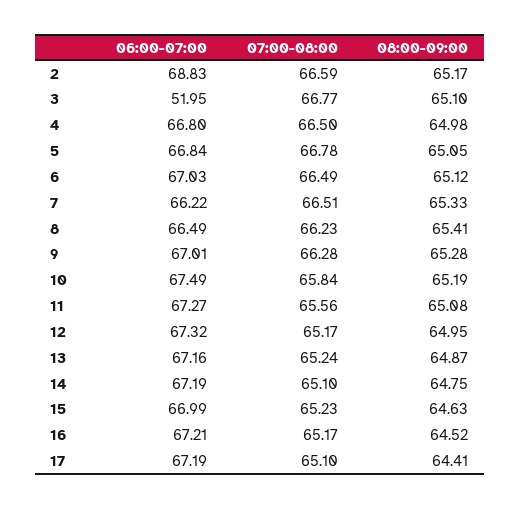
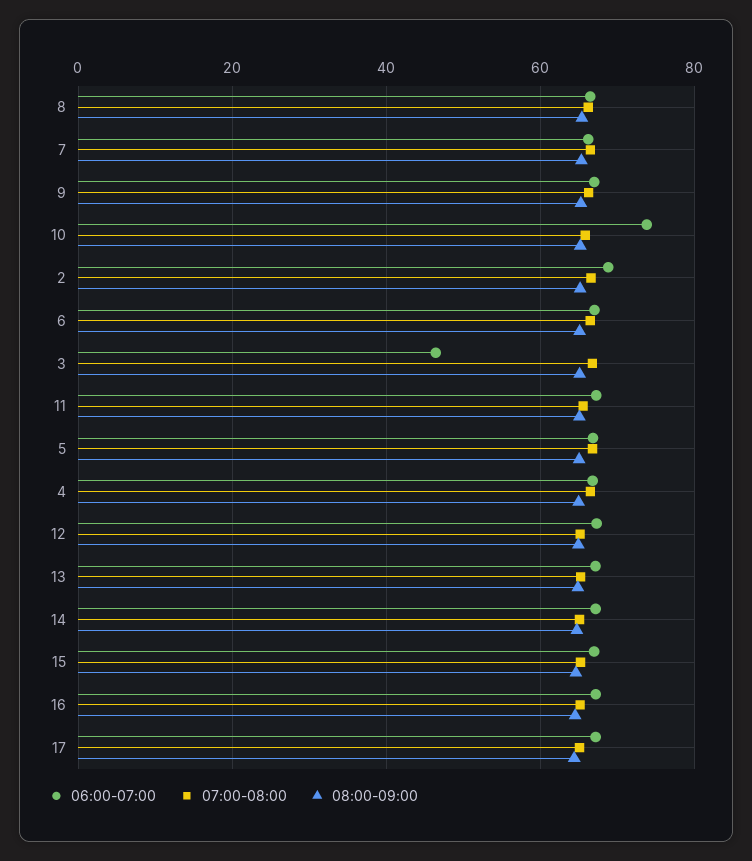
  {
    "06:00-07:00": {
      "2": 68.83,
-     "3": 51.95,
+     "3": 46,
      "4": 66.8,
      "5": 66.84,
      "6": 67.03,
      "7": 66.22,
      "8": 66.49,
      "9": 67.01,
-     "10": 67.49,
+     "10": 74,
      "11": 67.27,
      "12": 67.32,
      "13": 67.16,
      "14": 67.19,
      "15": 66.99,
      "16": 67.21,
      "17": 67.19
    },
    "07:00-08:00": {
      "2": 66.59,
      "3": 66.77,
      "4": 66.5,
      "5": 66.78,
      "6": 66.49,
      "7": 66.51,
      "8": 66.23,
      "9": 66.28,
      "10": 65.84,
      "11": 65.56,
      "12": 65.17,
      "13": 65.24,
      "14": 65.1,
      "15": 65.23,
      "16": 65.17,
      "17": 65.1
    },
    "08:00-09:00": {
      "2": 65.17,
      "3": 65.1,
      "4": 64.98,
      "5": 65.05,
      "6": 65.12,
      "7": 65.33,
      "8": 65.41,
      "9": 65.28,
      "10": 65.19,
      "11": 65.08,
      "12": 64.95,
      "13": 64.87,
      "14": 64.75,
      "15": 64.63,
      "16": 64.52,
      "17": 64.41
    }
  }

